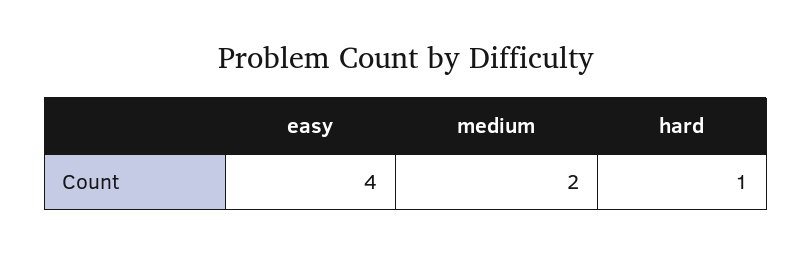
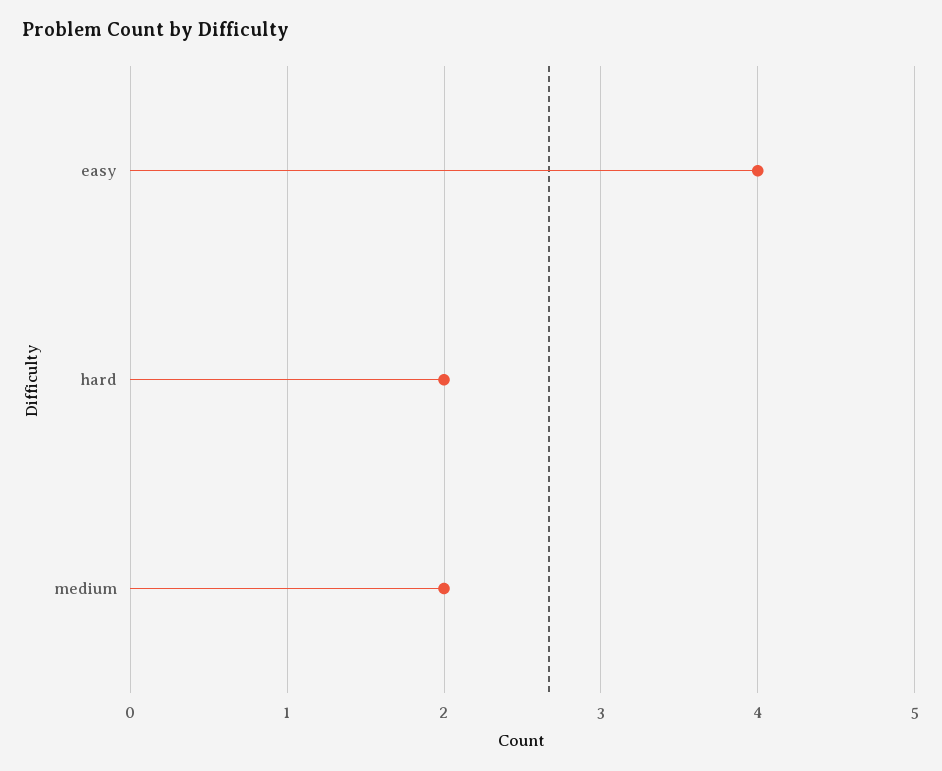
  {
    "easy": 4,
    "medium": 2,
-   "hard": 1
+   "hard": 2
  }

